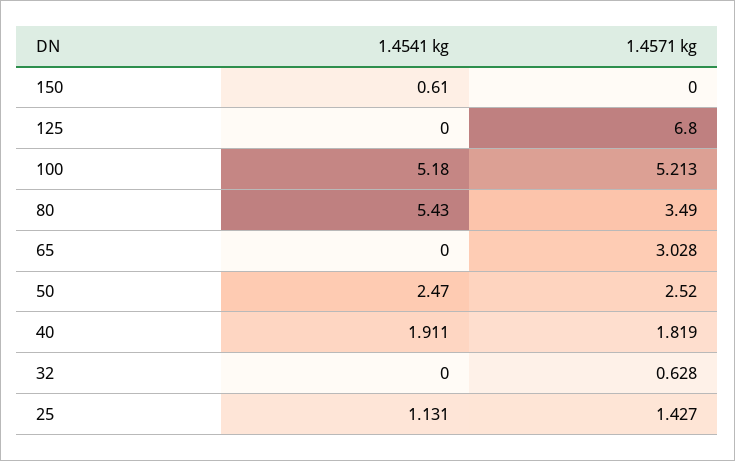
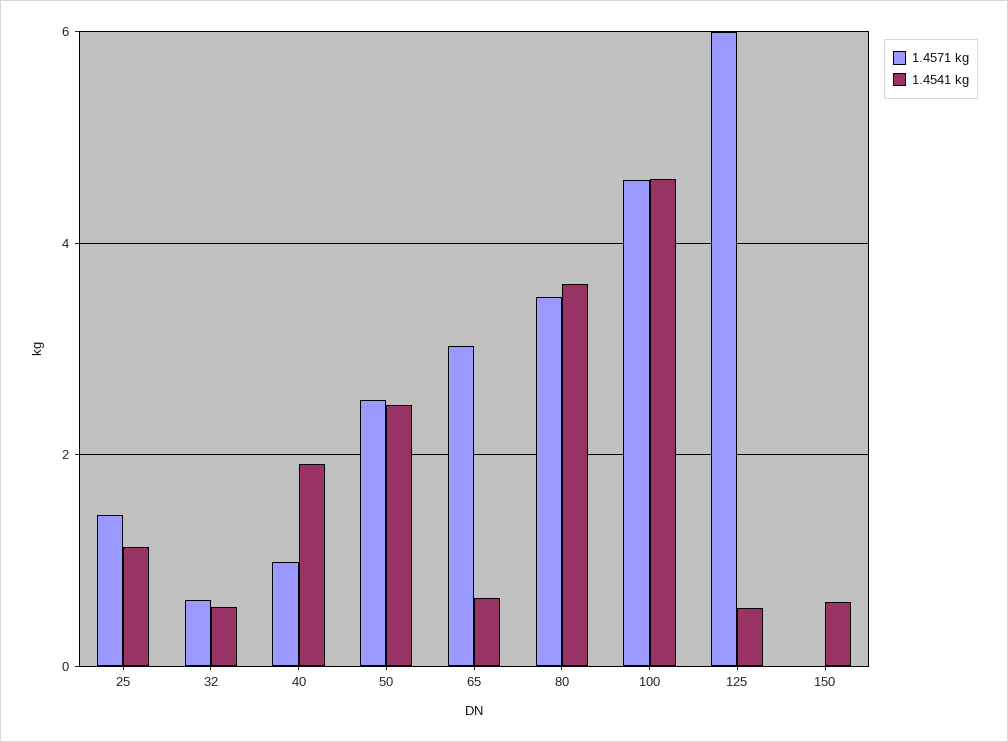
  {
    "1.4541 kg": {
      "150": 0.61,
-     "125": 0,
+     "125": 0.6,
-     "100": 5.18,
+     "100": 4.6,
-     "80": 5.43,
+     "80": 3.6,
-     "65": 0,
+     "65": 0.6,
      "50": 2.47,
      "40": 1.911,
-     "32": 0,
+     "32": 0.6,
      "25": 1.131
    },
    "1.4571 kg": {
      "150": 0,
-     "125": 6.8,
+     "125": 6,
-     "100": 5.213,
+     "100": 4.6,
      "80": 3.49,
      "65": 3.028,
      "50": 2.52,
-     "40": 1.819,
+     "40": 1,
      "32": 0.628,
      "25": 1.427
    }
  }

